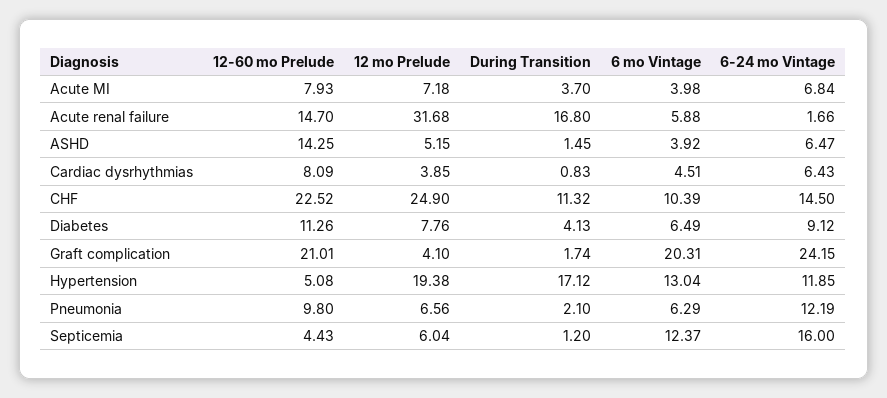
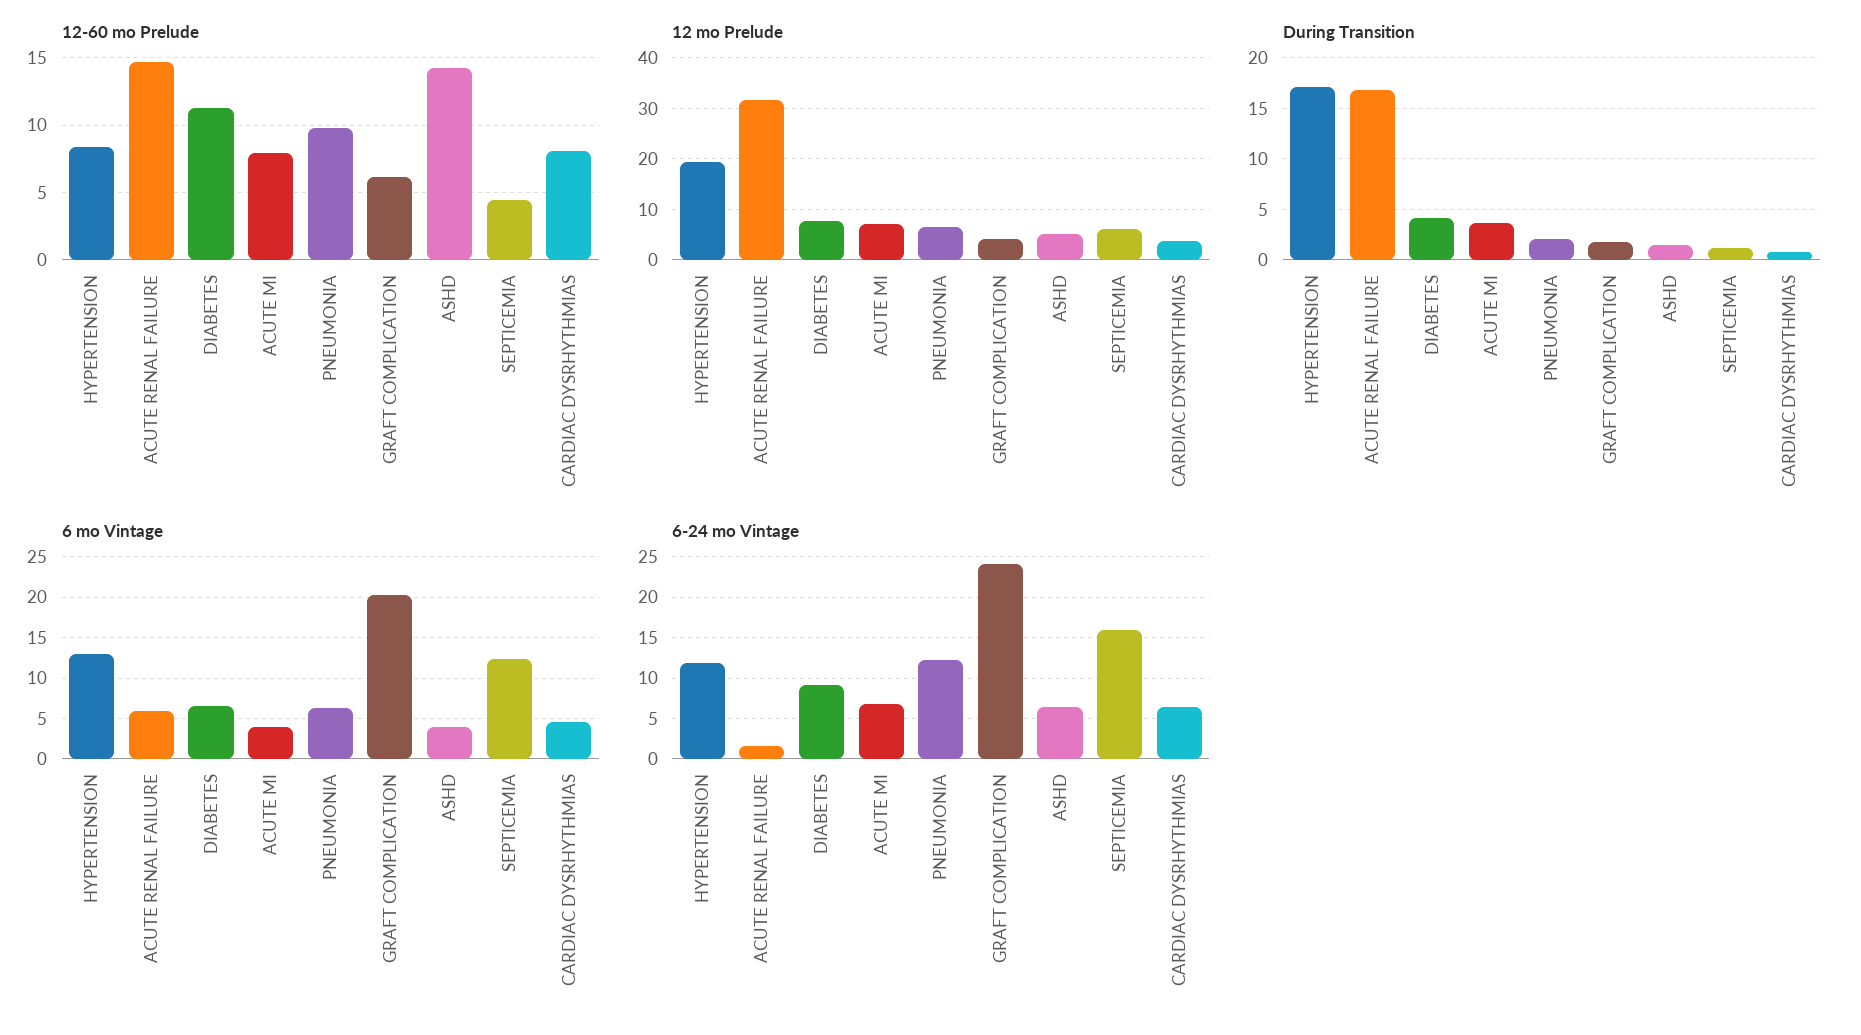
  {
    "12-60 mo Prelude": {
      "Acute MI": 7.93,
      "Acute renal failure": 14.7,
      "ASHD": 14.25,
      "Cardiac dysrhythmias": 8.09,
-     "CHF": 22.52,
      "Diabetes": 11.26,
-     "Graft complication": 21.01,
+     "Graft complication": 6,
-     "Hypertension": 5.08,
+     "Hypertension": 8.5,
      "Pneumonia": 9.8,
      "Septicemia": 4.43
    },
    "12 mo Prelude": {
      "Acute MI": 7.18,
      "Acute renal failure": 31.68,
      "ASHD": 5.15,
      "Cardiac dysrhythmias": 3.85,
-     "CHF": 24.9,
      "Diabetes": 7.76,
      "Graft complication": 4.1,
      "Hypertension": 19.38,
      "Pneumonia": 6.56,
      "Septicemia": 6.04
    },
    "During Transition": {
      "Acute MI": 3.7,
      "Acute renal failure": 16.8,
      "ASHD": 1.45,
      "Cardiac dysrhythmias": 0.83,
-     "CHF": 11.32,
      "Diabetes": 4.13,
      "Graft complication": 1.74,
      "Hypertension": 17.12,
      "Pneumonia": 2.1,
      "Septicemia": 1.2
    },
    "6 mo Vintage": {
      "Acute MI": 3.98,
      "Acute renal failure": 5.88,
      "ASHD": 3.92,
      "Cardiac dysrhythmias": 4.51,
-     "CHF": 10.39,
      "Diabetes": 6.49,
      "Graft complication": 20.31,
      "Hypertension": 13.04,
      "Pneumonia": 6.29,
      "Septicemia": 12.37
    },
    "6-24 mo Vintage": {
      "Acute MI": 6.84,
      "Acute renal failure": 1.66,
      "ASHD": 6.47,
      "Cardiac dysrhythmias": 6.43,
-     "CHF": 14.5,
      "Diabetes": 9.12,
      "Graft complication": 24.15,
      "Hypertension": 11.85,
      "Pneumonia": 12.19,
      "Septicemia": 16
    }
  }

